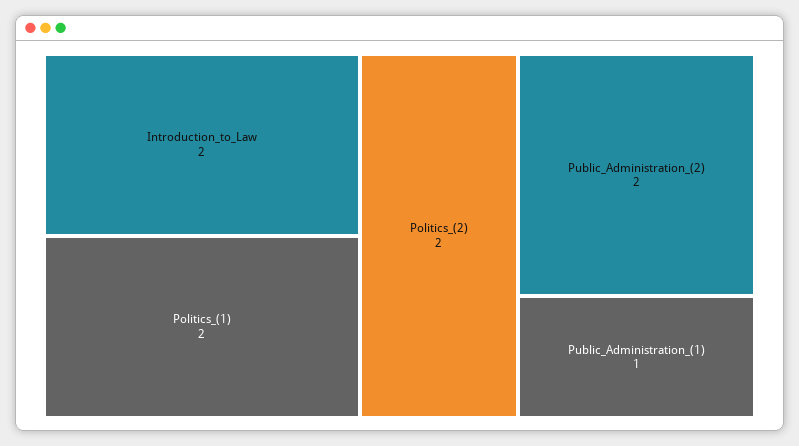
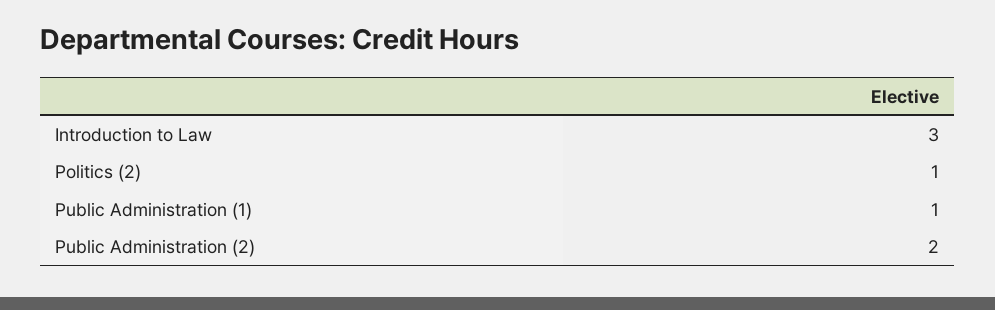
  {
-   "Introduction_to_Law": 2,
+   "Introduction_to_Law": 3,
-   "Politics_(1)": 2,
-   "Politics_(2)": 2,
+   "Politics_(2)": 1,
    "Public_Administration_(2)": 2,
    "Public_Administration_(1)": 1
  }

